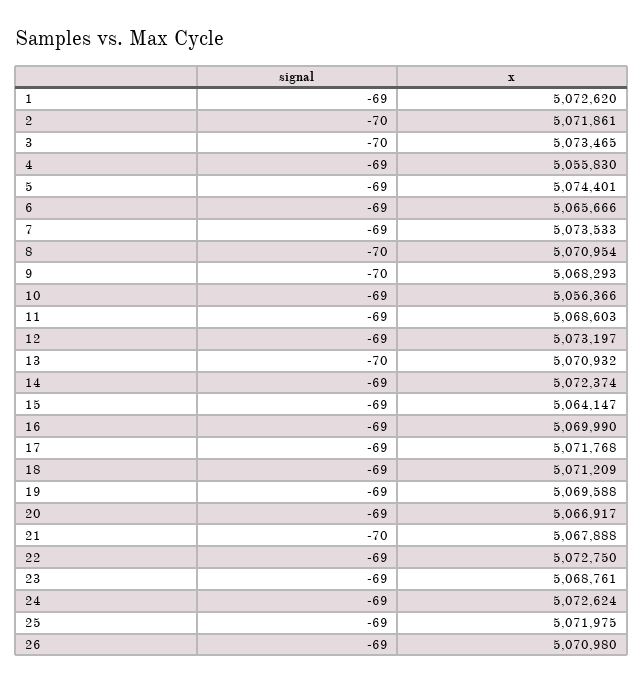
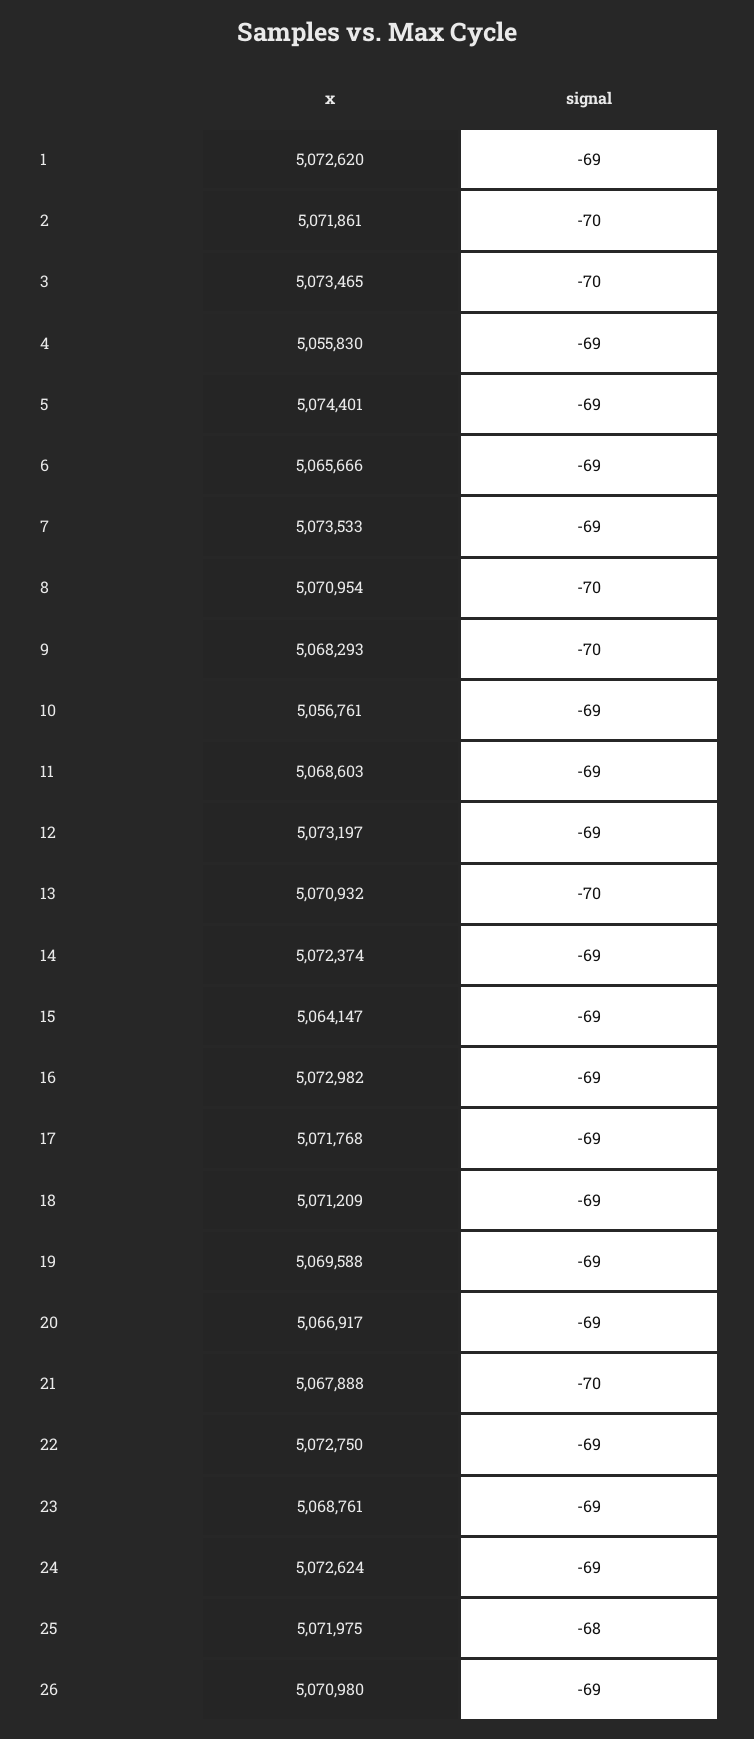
  {
    "signal": {
      "1": -69,
      "2": -70,
      "3": -70,
      "4": -69,
      "5": -69,
      "6": -69,
      "7": -69,
      "8": -70,
      "9": -70,
      "10": -69,
      "11": -69,
      "12": -69,
      "13": -70,
      "14": -69,
      "15": -69,
      "16": -69,
      "17": -69,
      "18": -69,
      "19": -69,
      "20": -69,
      "21": -70,
      "22": -69,
      "23": -69,
      "24": -69,
-     "25": -69,
+     "25": -68,
      "26": -69
    },
    "x": {
      "1": 5072620,
      "2": 5071861,
      "3": 5073465,
      "4": 5055830,
      "5": 5074401,
      "6": 5065666,
      "7": 5073533,
      "8": 5070954,
      "9": 5068293,
-     "10": 5056366,
+     "10": 5056761,
      "11": 5068603,
      "12": 5073197,
      "13": 5070932,
      "14": 5072374,
      "15": 5064147,
-     "16": 5069990,
+     "16": 5072982,
      "17": 5071768,
      "18": 5071209,
      "19": 5069588,
      "20": 5066917,
      "21": 5067888,
      "22": 5072750,
      "23": 5068761,
      "24": 5072624,
      "25": 5071975,
      "26": 5070980
    }
  }

